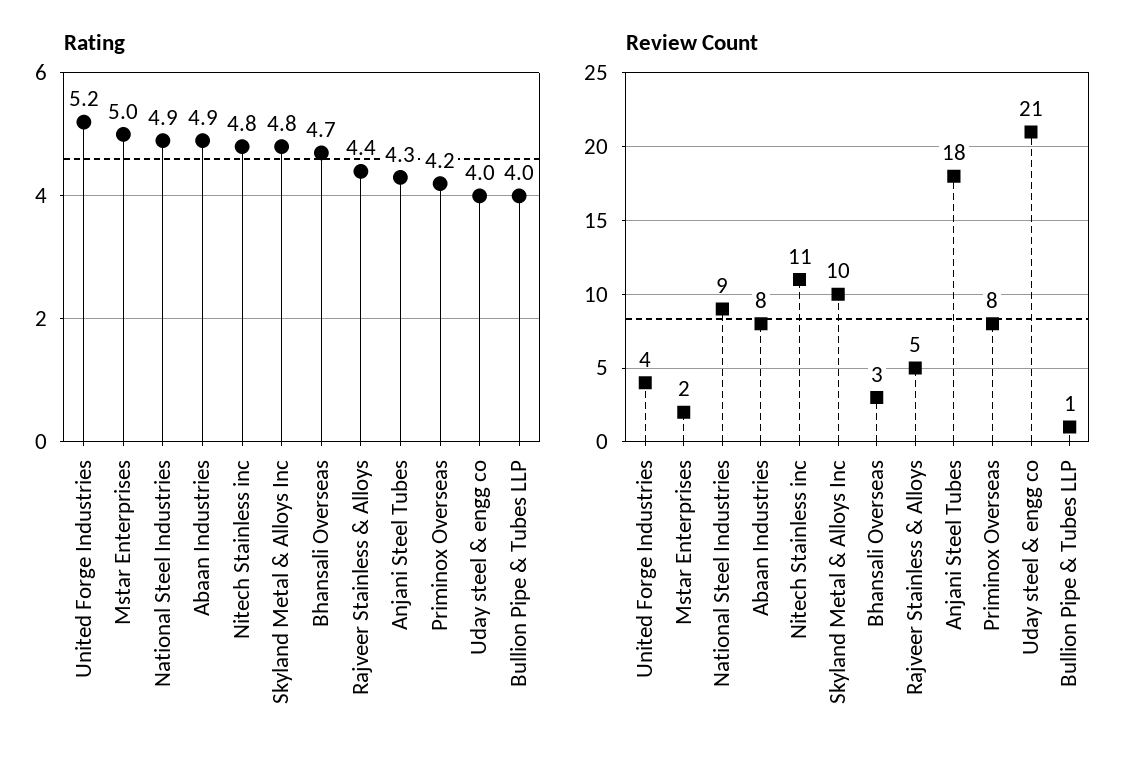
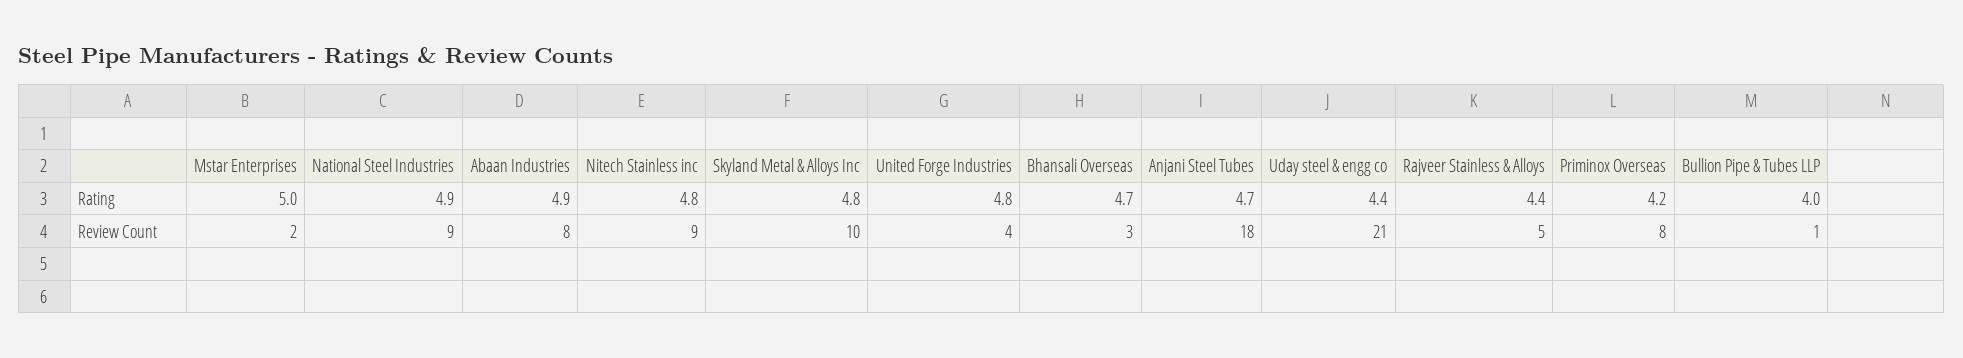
  {
    "Rating": {
-     "United Forge Industries": 5.2,
+     "United Forge Industries": 4.8,
      "Mstar Enterprises": 5,
      "National Steel Industries": 4.9,
      "Abaan Industries": 4.9,
      "Nitech Stainless inc": 4.8,
      "Skyland Metal & Alloys Inc": 4.8,
      "Bhansali Overseas": 4.7,
      "Rajveer Stainless & Alloys": 4.4,
-     "Anjani Steel Tubes": 4.3,
+     "Anjani Steel Tubes": 4.7,
      "Priminox Overseas": 4.2,
-     "Uday steel & engg co": 4,
+     "Uday steel & engg co": 4.4,
      "Bullion Pipe & Tubes LLP": 4
    },
    "Review Count": {
      "United Forge Industries": 4,
      "Mstar Enterprises": 2,
      "National Steel Industries": 9,
      "Abaan Industries": 8,
-     "Nitech Stainless inc": 11,
+     "Nitech Stainless inc": 9,
      "Skyland Metal & Alloys Inc": 10,
      "Bhansali Overseas": 3,
      "Rajveer Stainless & Alloys": 5,
      "Anjani Steel Tubes": 18,
      "Priminox Overseas": 8,
      "Uday steel & engg co": 21,
      "Bullion Pipe & Tubes LLP": 1
    }
  }

